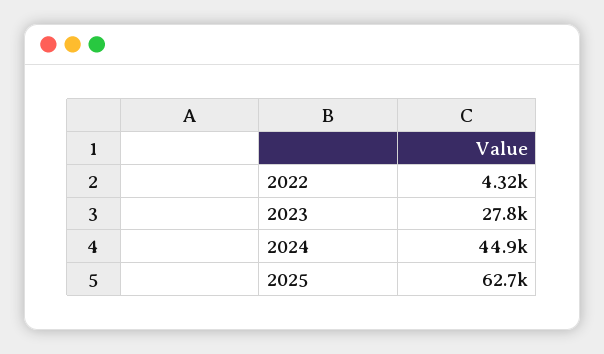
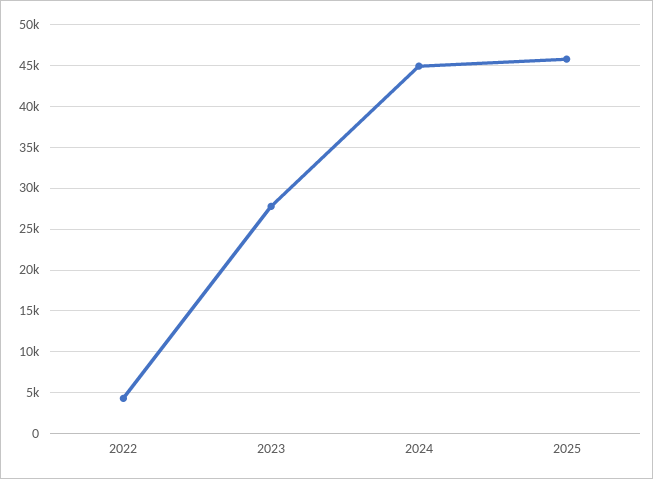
  {
    "2022": 4320,
    "2023": 27800,
    "2024": 44900,
-   "2025": 62700
+   "2025": 46000
  }

